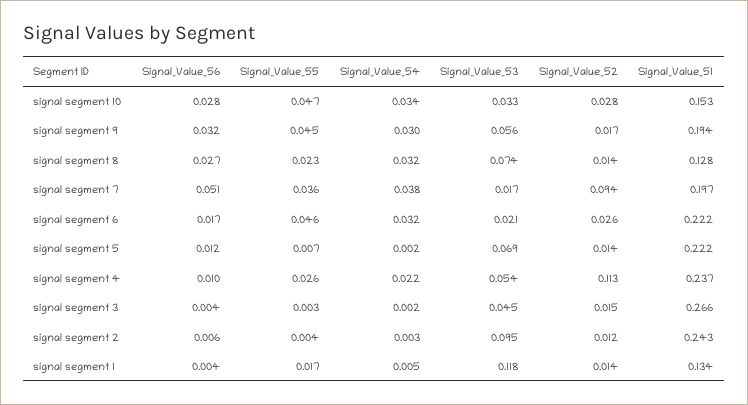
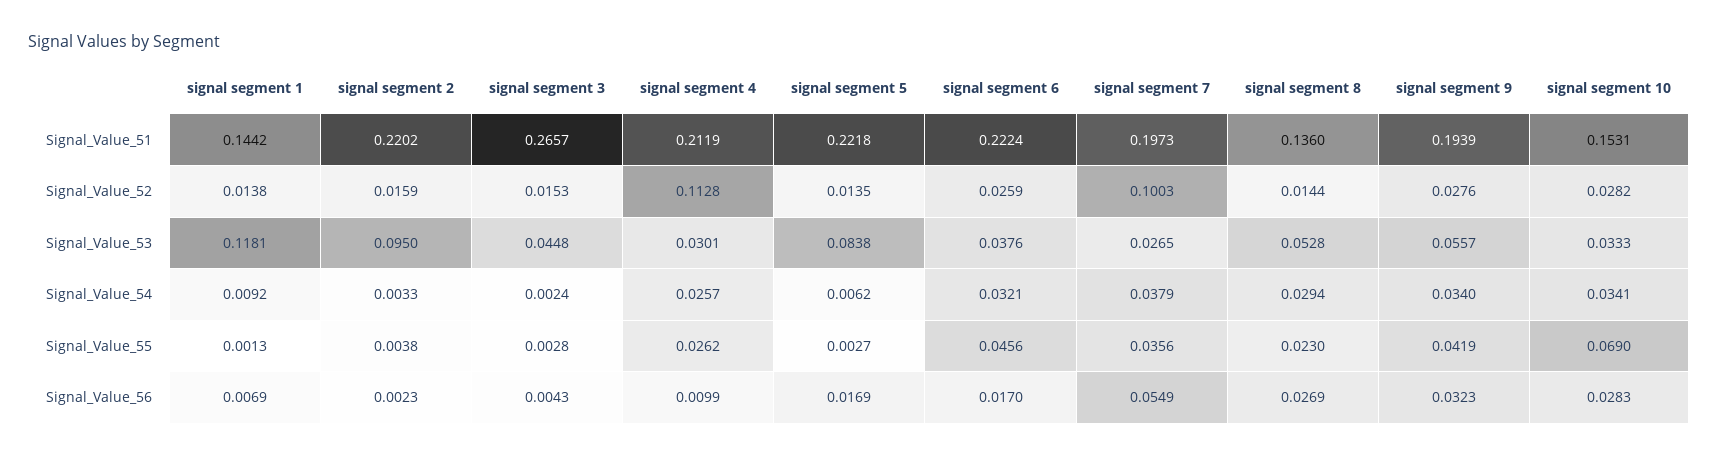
  {
    "Signal_Value_56": {
      "signal segment 10": 0.0283,
      "signal segment 9": 0.0323,
      "signal segment 8": 0.0269,
-     "signal segment 7": 0.051,
+     "signal segment 7": 0.0549,
      "signal segment 6": 0.017,
-     "signal segment 5": 0.012,
+     "signal segment 5": 0.0169,
      "signal segment 4": 0.0099,
      "signal segment 3": 0.0043,
-     "signal segment 2": 0.006,
+     "signal segment 2": 0.0023,
-     "signal segment 1": 0.004
+     "signal segment 1": 0.0069
    },
    "Signal_Value_55": {
-     "signal segment 10": 0.047,
+     "signal segment 10": 0.069,
-     "signal segment 9": 0.045,
+     "signal segment 9": 0.0419,
      "signal segment 8": 0.023,
      "signal segment 7": 0.0356,
      "signal segment 6": 0.0456,
-     "signal segment 5": 0.007,
+     "signal segment 5": 0.0027,
      "signal segment 4": 0.0262,
      "signal segment 3": 0.0028,
      "signal segment 2": 0.0038,
-     "signal segment 1": 0.017
+     "signal segment 1": 0.0013
    },
    "Signal_Value_54": {
      "signal segment 10": 0.0341,
-     "signal segment 9": 0.03,
+     "signal segment 9": 0.034,
-     "signal segment 8": 0.032,
+     "signal segment 8": 0.0294,
      "signal segment 7": 0.0379,
      "signal segment 6": 0.0321,
-     "signal segment 5": 0.002,
+     "signal segment 5": 0.0062,
-     "signal segment 4": 0.022,
+     "signal segment 4": 0.0257,
      "signal segment 3": 0.0024,
      "signal segment 2": 0.0033,
-     "signal segment 1": 0.005
+     "signal segment 1": 0.0092
    },
    "Signal_Value_53": {
      "signal segment 10": 0.0333,
      "signal segment 9": 0.0557,
-     "signal segment 8": 0.074,
+     "signal segment 8": 0.0528,
-     "signal segment 7": 0.017,
+     "signal segment 7": 0.0265,
-     "signal segment 6": 0.021,
+     "signal segment 6": 0.0376,
-     "signal segment 5": 0.069,
+     "signal segment 5": 0.0838,
-     "signal segment 4": 0.054,
+     "signal segment 4": 0.0301,
      "signal segment 3": 0.0448,
      "signal segment 2": 0.095,
      "signal segment 1": 0.1181
    },
    "Signal_Value_52": {
      "signal segment 10": 0.0282,
-     "signal segment 9": 0.017,
+     "signal segment 9": 0.0276,
      "signal segment 8": 0.0144,
-     "signal segment 7": 0.094,
+     "signal segment 7": 0.1003,
      "signal segment 6": 0.0259,
      "signal segment 5": 0.0135,
      "signal segment 4": 0.1128,
      "signal segment 3": 0.0153,
-     "signal segment 2": 0.012,
+     "signal segment 2": 0.0159,
      "signal segment 1": 0.0138
    },
    "Signal_Value_51": {
      "signal segment 10": 0.1531,
      "signal segment 9": 0.1939,
-     "signal segment 8": 0.128,
+     "signal segment 8": 0.136,
      "signal segment 7": 0.1973,
      "signal segment 6": 0.2224,
      "signal segment 5": 0.2218,
-     "signal segment 4": 0.237,
+     "signal segment 4": 0.2119,
      "signal segment 3": 0.2657,
-     "signal segment 2": 0.243,
+     "signal segment 2": 0.2202,
-     "signal segment 1": 0.134
+     "signal segment 1": 0.1442
    }
  }

